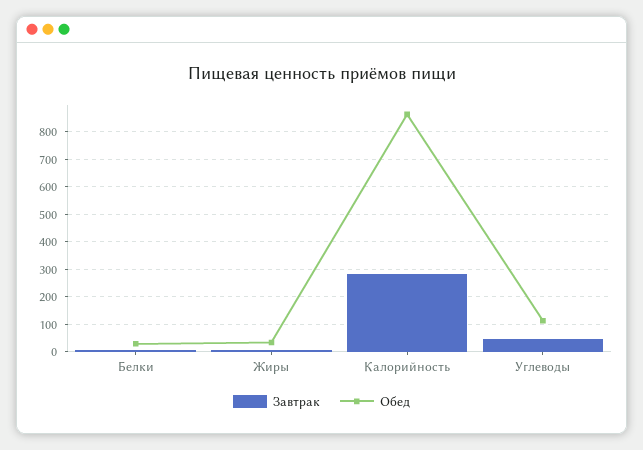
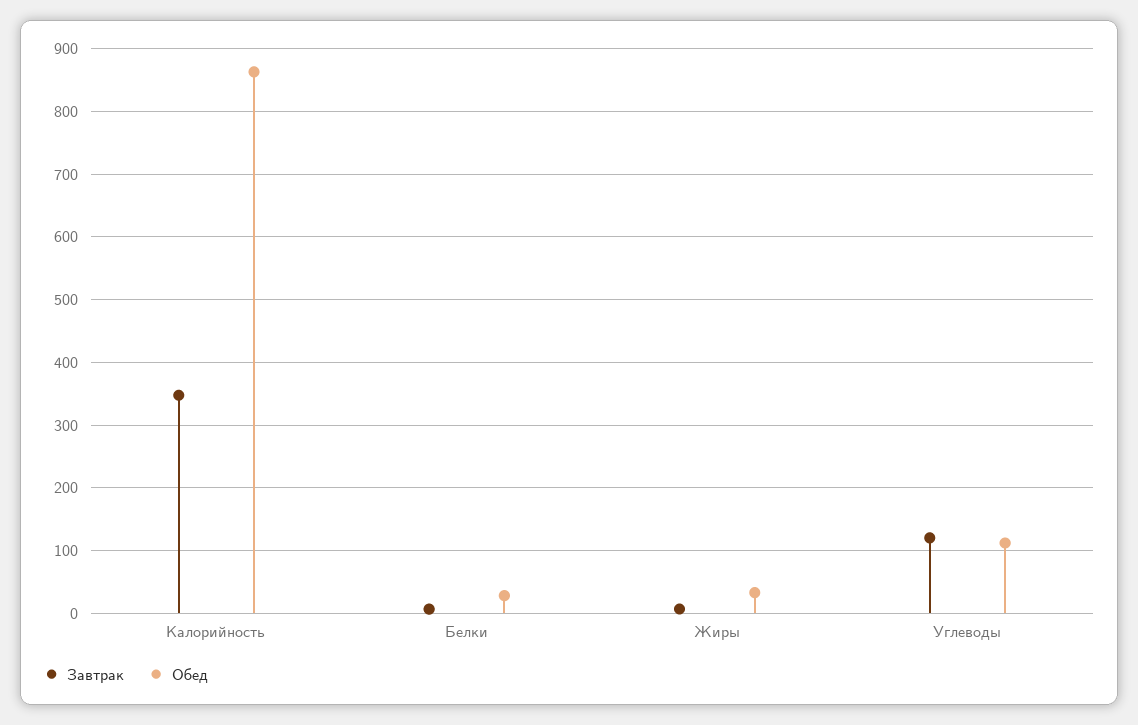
  {
    "Завтрак": {
      "Белки": 10,
      "Жиры": 10,
-     "Калорийность": 275,
+     "Калорийность": 350,
-     "Углеводы": 50
+     "Углеводы": 120
    },
    "Обед": {
      "Белки": 30,
      "Жиры": 30,
      "Калорийность": 860,
      "Углеводы": 110
    }
  }

